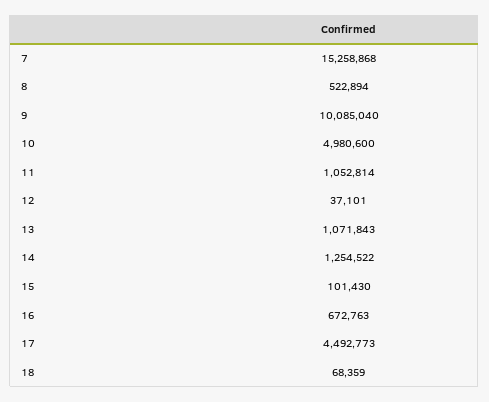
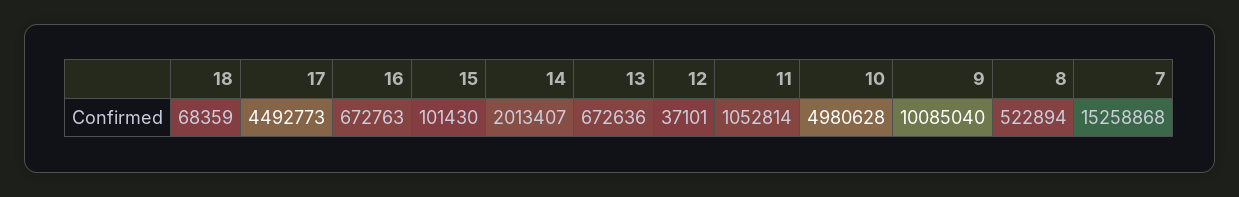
  {
    "7": 15258868,
    "8": 522894,
    "9": 10085040,
-   "10": 4980600,
+   "10": 4980628,
    "11": 1052814,
    "12": 37101,
-   "13": 1071843,
+   "13": 672636,
-   "14": 1254522,
+   "14": 2013407,
    "15": 101430,
    "16": 672763,
    "17": 4492773,
    "18": 68359
  }

